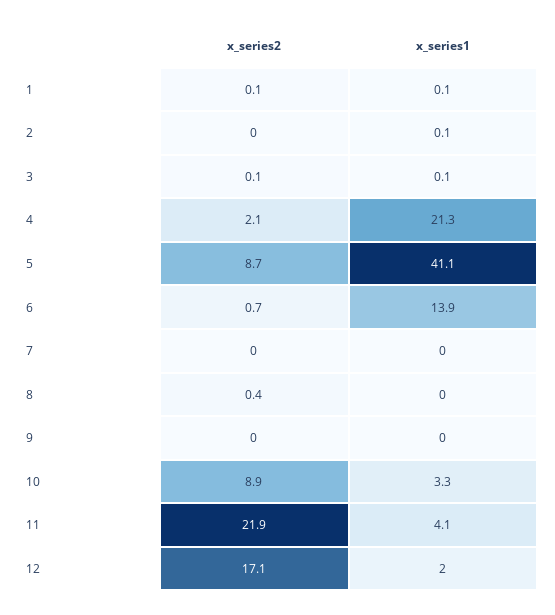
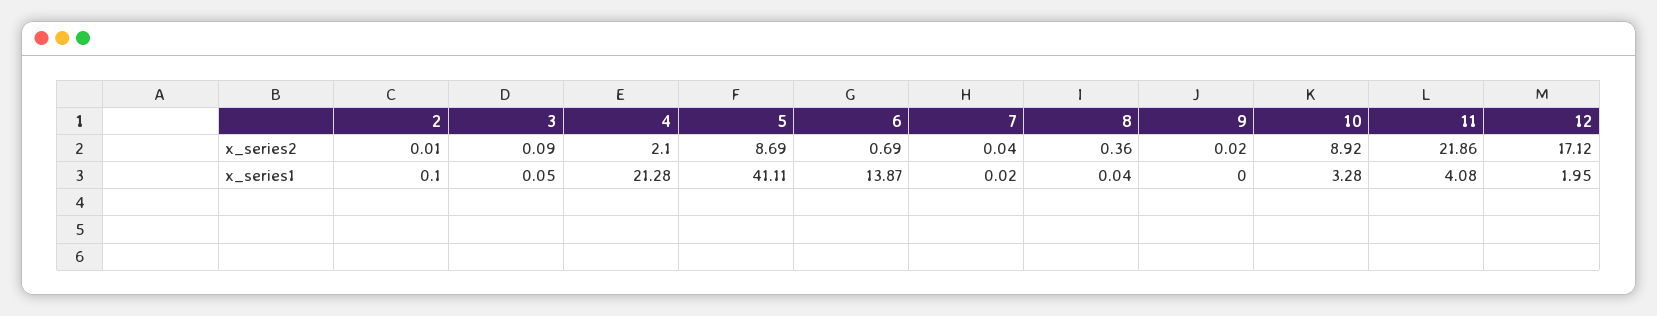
  {
    "x_series2": {
-     "1": 0.1,
      "2": 0.01,
      "3": 0.09,
      "4": 2.1,
      "5": 8.69,
      "6": 0.69,
      "7": 0.04,
      "8": 0.36,
      "9": 0.02,
      "10": 8.92,
      "11": 21.86,
      "12": 17.12
    },
    "x_series1": {
-     "1": 0.1,
      "2": 0.1,
      "3": 0.05,
      "4": 21.28,
      "5": 41.11,
      "6": 13.87,
      "7": 0.02,
      "8": 0.04,
      "9": 0,
      "10": 3.28,
      "11": 4.08,
      "12": 1.95
    }
  }

